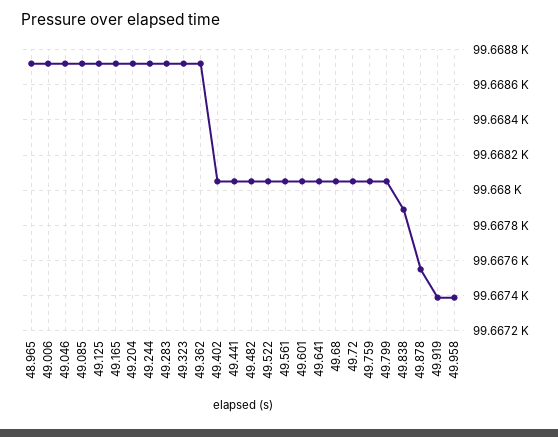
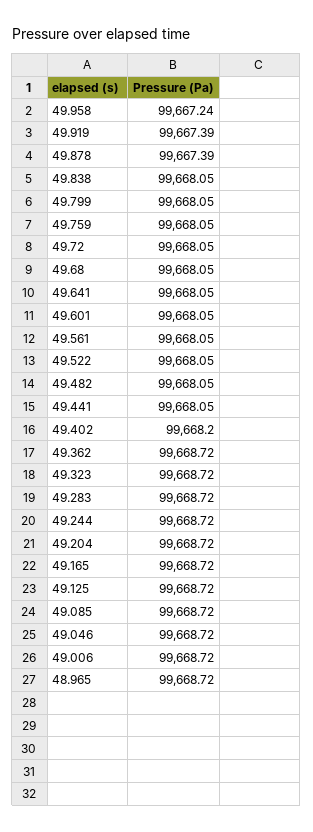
  {
    "48.965": 99668.72,
    "49.006": 99668.72,
    "49.046": 99668.72,
    "49.085": 99668.72,
    "49.125": 99668.72,
    "49.165": 99668.72,
    "49.204": 99668.72,
    "49.244": 99668.72,
    "49.283": 99668.72,
    "49.323": 99668.72,
    "49.362": 99668.72,
-   "49.402": 99668.05,
+   "49.402": 99668.2,
    "49.441": 99668.05,
    "49.482": 99668.05,
    "49.522": 99668.05,
    "49.561": 99668.05,
    "49.601": 99668.05,
    "49.641": 99668.05,
    "49.68": 99668.05,
    "49.72": 99668.05,
    "49.759": 99668.05,
    "49.799": 99668.05,
-   "49.838": 99667.9,
+   "49.838": 99668.05,
-   "49.878": 99667.55,
+   "49.878": 99667.39,
    "49.919": 99667.39,
-   "49.958": 99667.4
+   "49.958": 99667.24
  }

